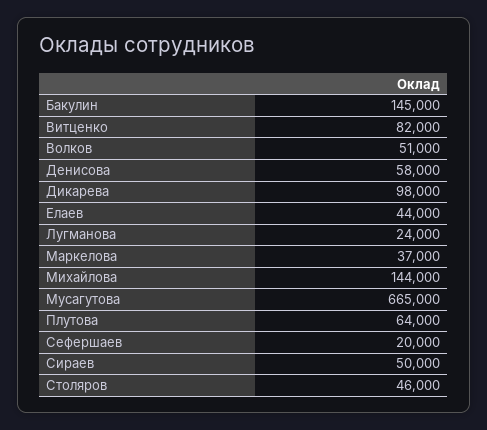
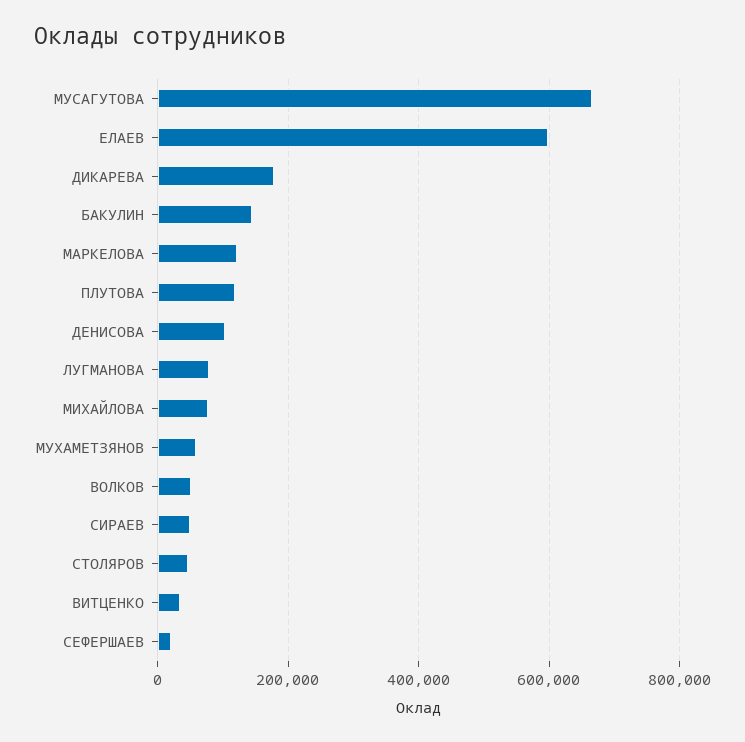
  {
    "Бакулин": 145000,
-   "Витценко": 82000,
+   "Витценко": 40000,
    "Волков": 51000,
-   "Денисова": 58000,
+   "Денисова": 100000,
-   "Дикарева": 98000,
+   "Дикарева": 180000,
-   "Елаев": 44000,
+   "Елаев": 600000,
-   "Лугманова": 24000,
+   "Лугманова": 80000,
-   "Маркелова": 37000,
+   "Маркелова": 120000,
-   "Михайлова": 144000,
+   "Михайлова": 80000,
    "Мусагутова": 665000,
-   "Плутова": 64000,
+   "Плутова": 120000,
    "Сефершаев": 20000,
    "Сираев": 50000,
-   "Столяров": 46000
+   "Столяров": 46000,
+   "МУХАМЕТЗЯНОВ": 60000
  }

